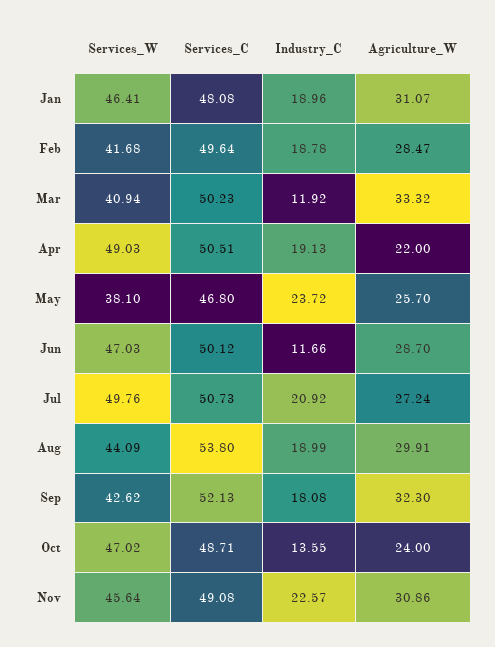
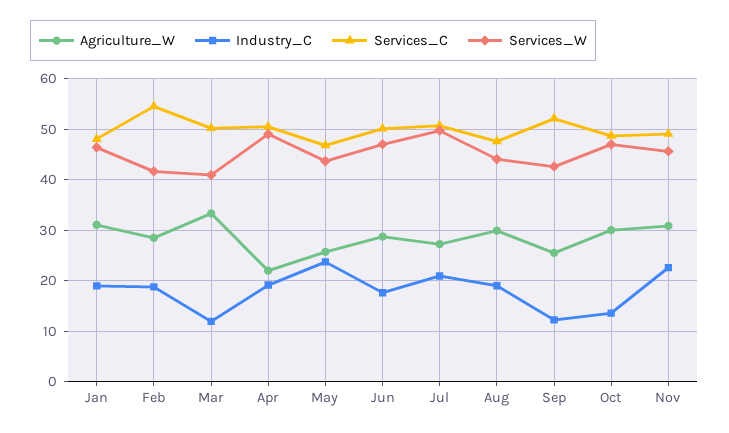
  {
    "Services_W": {
      "Jan": 46.41,
      "Feb": 41.68,
      "Mar": 40.94,
      "Apr": 49.03,
-     "May": 38.1,
+     "May": 44,
      "Jun": 47.03,
      "Jul": 49.76,
      "Aug": 44.09,
      "Sep": 42.62,
      "Oct": 47.02,
      "Nov": 45.64
    },
    "Services_C": {
      "Jan": 48.08,
-     "Feb": 49.64,
+     "Feb": 54,
      "Mar": 50.23,
      "Apr": 50.51,
      "May": 46.8,
      "Jun": 50.12,
      "Jul": 50.73,
-     "Aug": 53.8,
+     "Aug": 48,
      "Sep": 52.13,
      "Oct": 48.71,
      "Nov": 49.08
    },
    "Industry_C": {
      "Jan": 18.96,
      "Feb": 18.78,
      "Mar": 11.92,
      "Apr": 19.13,
      "May": 23.72,
-     "Jun": 11.66,
+     "Jun": 18,
      "Jul": 20.92,
      "Aug": 18.99,
-     "Sep": 18.08,
+     "Sep": 12,
      "Oct": 13.55,
      "Nov": 22.57
    },
    "Agriculture_W": {
      "Jan": 31.07,
      "Feb": 28.47,
      "Mar": 33.32,
      "Apr": 22,
      "May": 25.7,
      "Jun": 28.7,
      "Jul": 27.24,
      "Aug": 29.91,
-     "Sep": 32.3,
+     "Sep": 26,
-     "Oct": 24,
+     "Oct": 30,
      "Nov": 30.86
    }
  }

